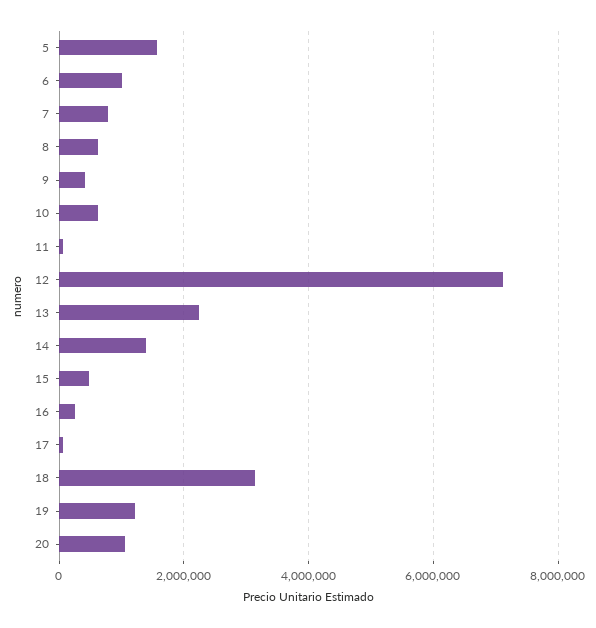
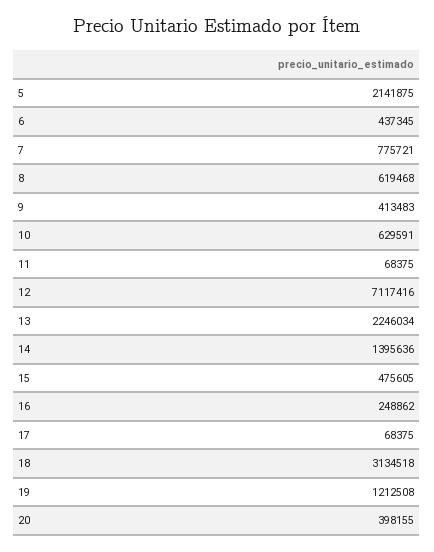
  {
-   "5": 1600000,
+   "5": 2141875,
-   "6": 1000000,
+   "6": 437345,
    "7": 775721,
    "8": 619468,
    "9": 413483,
    "10": 629591,
    "11": 68375,
    "12": 7117416,
    "13": 2246034,
    "14": 1395636,
    "15": 475605,
    "16": 248862,
    "17": 68375,
    "18": 3134518,
    "19": 1212508,
-   "20": 1000000
+   "20": 398155
  }

